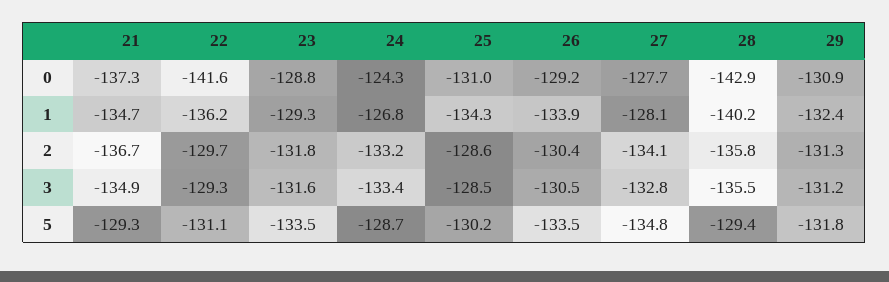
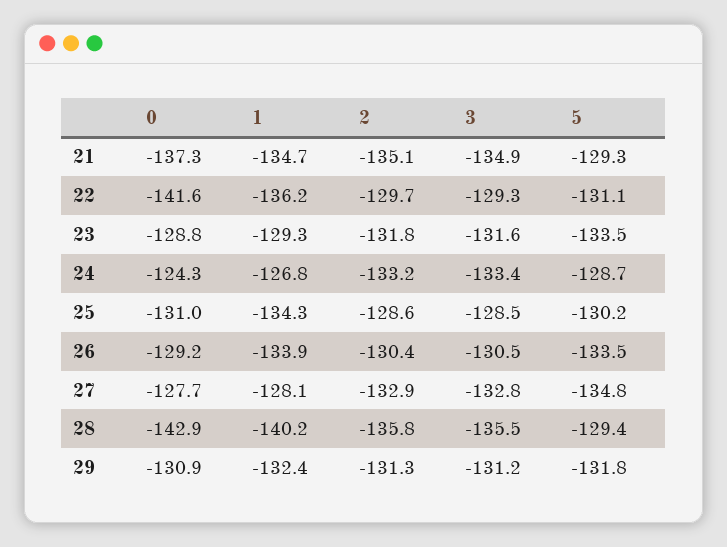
  {
    "21": {
      "0": -137.3,
      "1": -134.7,
-     "2": -136.7,
+     "2": -135.1,
      "3": -134.9,
      "5": -129.3
    },
    "22": {
      "0": -141.6,
      "1": -136.2,
      "2": -129.7,
      "3": -129.3,
      "5": -131.1
    },
    "23": {
      "0": -128.8,
      "1": -129.3,
      "2": -131.8,
      "3": -131.6,
      "5": -133.5
    },
    "24": {
      "0": -124.3,
      "1": -126.8,
      "2": -133.2,
      "3": -133.4,
      "5": -128.7
    },
    "25": {
      "0": -131,
      "1": -134.3,
      "2": -128.6,
      "3": -128.5,
      "5": -130.2
    },
    "26": {
      "0": -129.2,
      "1": -133.9,
      "2": -130.4,
      "3": -130.5,
      "5": -133.5
    },
    "27": {
      "0": -127.7,
      "1": -128.1,
-     "2": -134.1,
+     "2": -132.9,
      "3": -132.8,
      "5": -134.8
    },
    "28": {
      "0": -142.9,
      "1": -140.2,
      "2": -135.8,
      "3": -135.5,
      "5": -129.4
    },
    "29": {
      "0": -130.9,
      "1": -132.4,
      "2": -131.3,
      "3": -131.2,
      "5": -131.8
    }
  }

